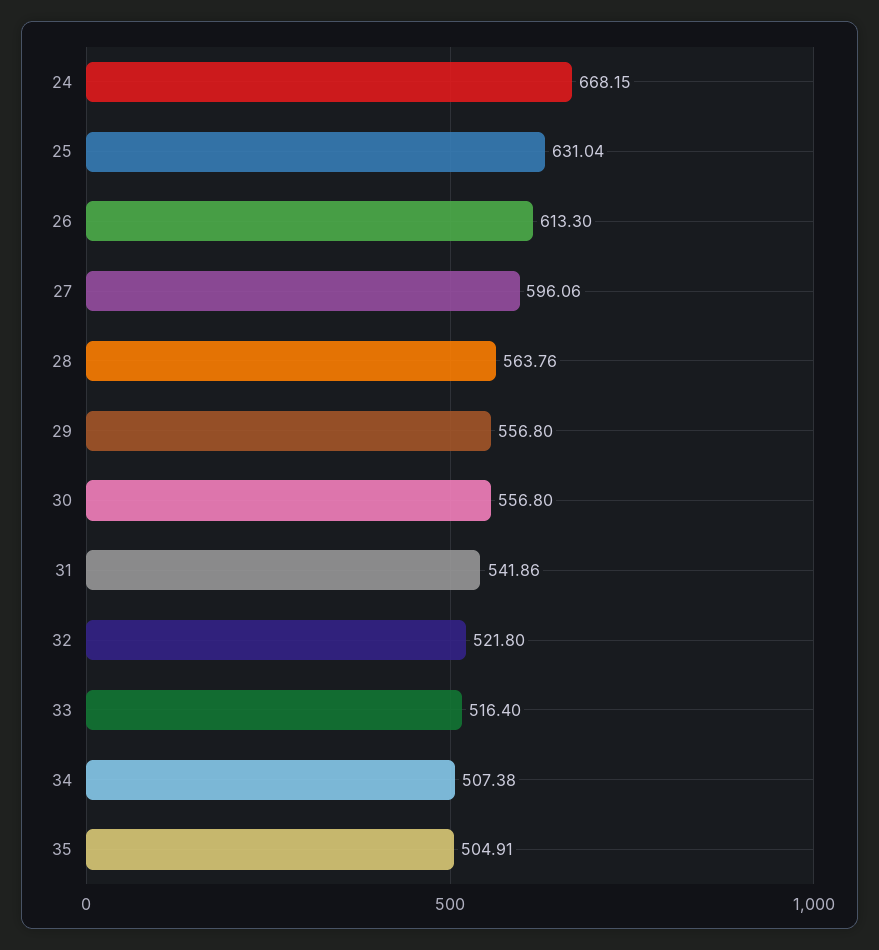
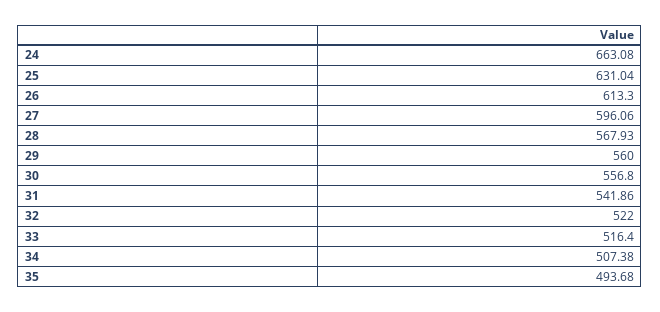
  {
-   "24": 668.15,
+   "24": 663.08,
    "25": 631.04,
    "26": 613.3,
    "27": 596.06,
-   "28": 563.76,
+   "28": 567.93,
-   "29": 556.8,
+   "29": 560,
    "30": 556.8,
    "31": 541.86,
-   "32": 521.8,
+   "32": 522,
    "33": 516.4,
    "34": 507.38,
-   "35": 504.91
+   "35": 493.68
  }

